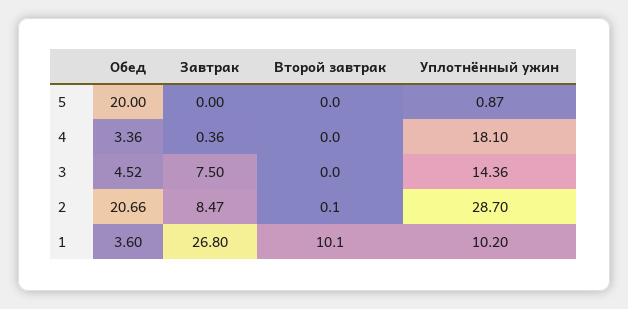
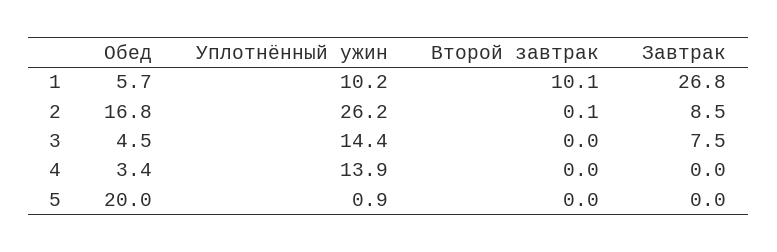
  {
    "Обед": {
      "5": 20,
      "4": 3.36,
      "3": 4.52,
-     "2": 20.66,
+     "2": 16.8,
-     "1": 3.6
+     "1": 5.7
    },
    "Завтрак": {
      "5": 0,
-     "4": 0.36,
+     "4": 0,
      "3": 7.5,
      "2": 8.47,
      "1": 26.8
    },
    "Второй завтрак": {
      "5": 0,
      "4": 0,
      "3": 0,
      "2": 0.1,
      "1": 10.1
    },
    "Уплотнённый ужин": {
      "5": 0.87,
-     "4": 18.1,
+     "4": 13.9,
      "3": 14.36,
-     "2": 28.7,
+     "2": 26.2,
      "1": 10.2
    }
  }

